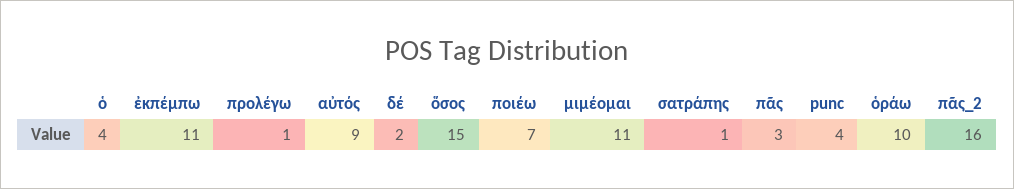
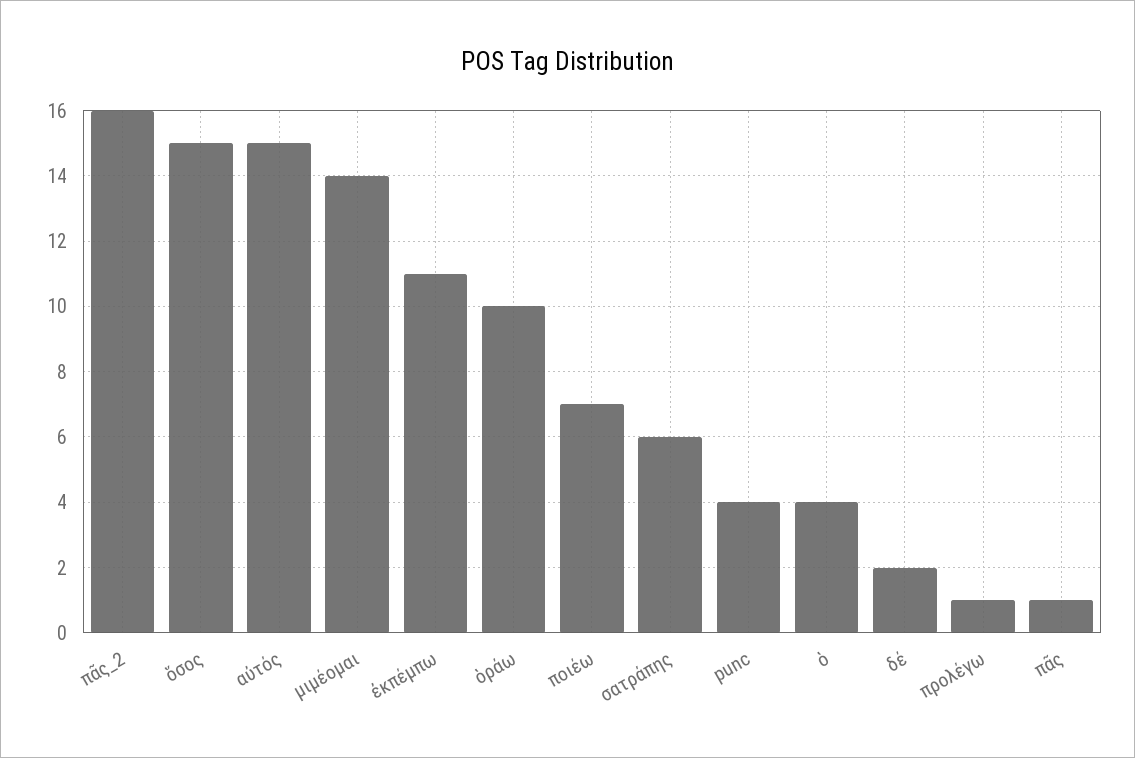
  {
    "ὁ": 4,
    "ἐκπέμπω": 11,
    "προλέγω": 1,
-   "αὐτός": 9,
+   "αὐτός": 15,
    "δέ": 2,
    "ὅσος": 15,
    "ποιέω": 7,
-   "μιμέομαι": 11,
+   "μιμέομαι": 14,
-   "σατράπης": 1,
+   "σατράπης": 6,
-   "πᾶς": 3,
+   "πᾶς": 1,
    "punc": 4,
    "ὁράω": 10,
    "πᾶς_2": 16
  }

